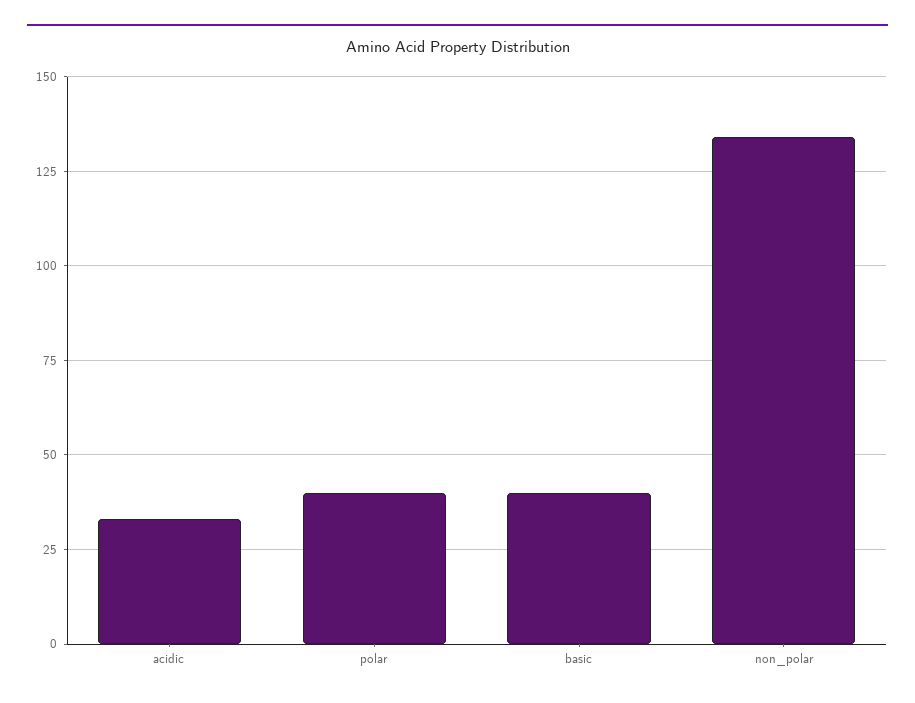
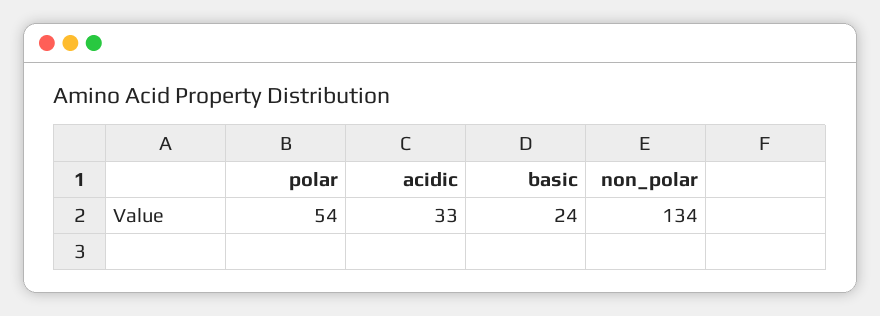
  {
    "acidic": 33,
-   "polar": 40,
+   "polar": 54,
-   "basic": 40,
+   "basic": 24,
    "non_polar": 134
  }

